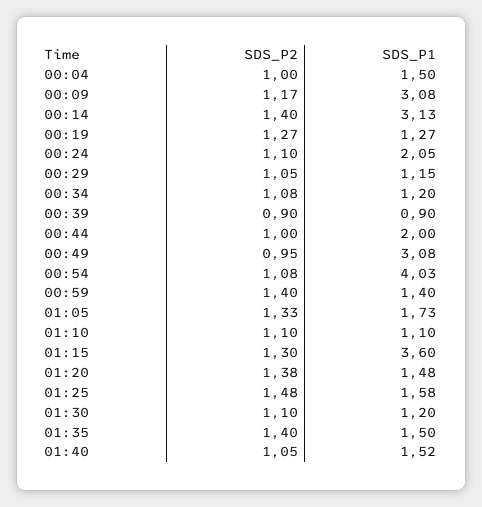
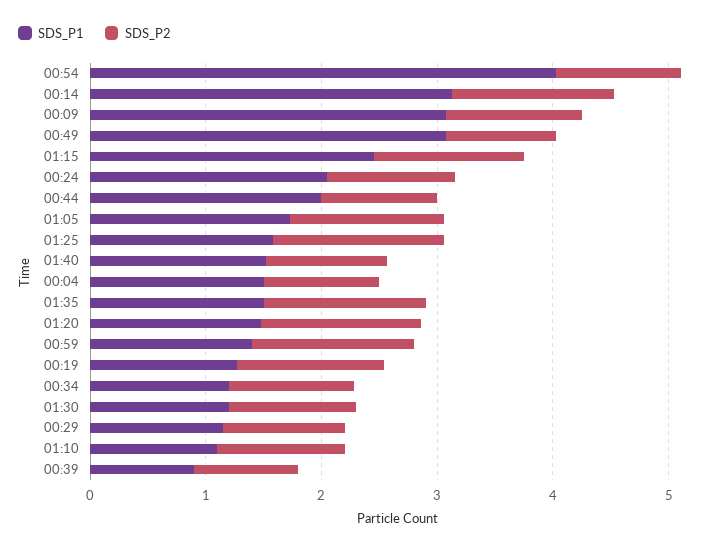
  {
    "SDS_P2": {
      "00:04": 1,
      "00:09": 1.17,
      "00:14": 1.4,
      "00:19": 1.27,
      "00:24": 1.1,
      "00:29": 1.05,
      "00:34": 1.08,
      "00:39": 0.9,
      "00:44": 1,
      "00:49": 0.95,
      "00:54": 1.08,
      "00:59": 1.4,
      "01:05": 1.33,
      "01:10": 1.1,
      "01:15": 1.3,
      "01:20": 1.38,
      "01:25": 1.48,
      "01:30": 1.1,
      "01:35": 1.4,
      "01:40": 1.05
    },
    "SDS_P1": {
      "00:04": 1.5,
      "00:09": 3.08,
      "00:14": 3.13,
      "00:19": 1.27,
      "00:24": 2.05,
      "00:29": 1.15,
      "00:34": 1.2,
      "00:39": 0.9,
      "00:44": 2,
      "00:49": 3.08,
      "00:54": 4.03,
      "00:59": 1.4,
      "01:05": 1.73,
      "01:10": 1.1,
-     "01:15": 3.6,
+     "01:15": 2.4,
      "01:20": 1.48,
      "01:25": 1.58,
      "01:30": 1.2,
      "01:35": 1.5,
      "01:40": 1.52
    }
  }

